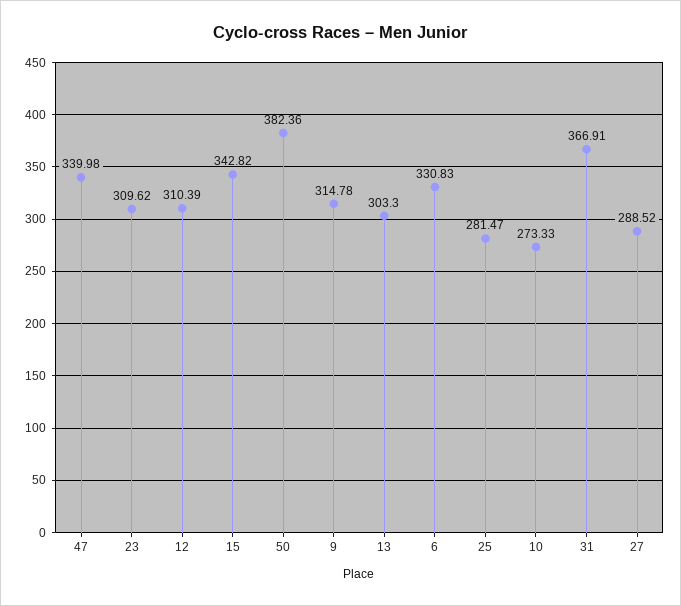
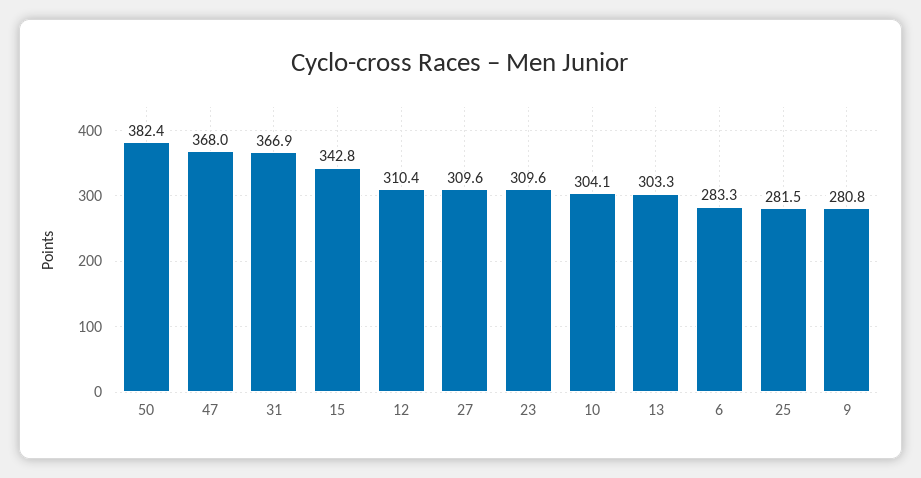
  {
-   "47": 339.98,
+   "47": 368,
    "23": 309.62,
    "12": 310.39,
    "15": 342.82,
    "50": 382.36,
-   "9": 314.78,
+   "9": 280.8,
    "13": 303.3,
-   "6": 330.83,
+   "6": 283.3,
    "25": 281.47,
-   "10": 273.33,
+   "10": 304.1,
    "31": 366.91,
-   "27": 288.52
+   "27": 309.6
  }

